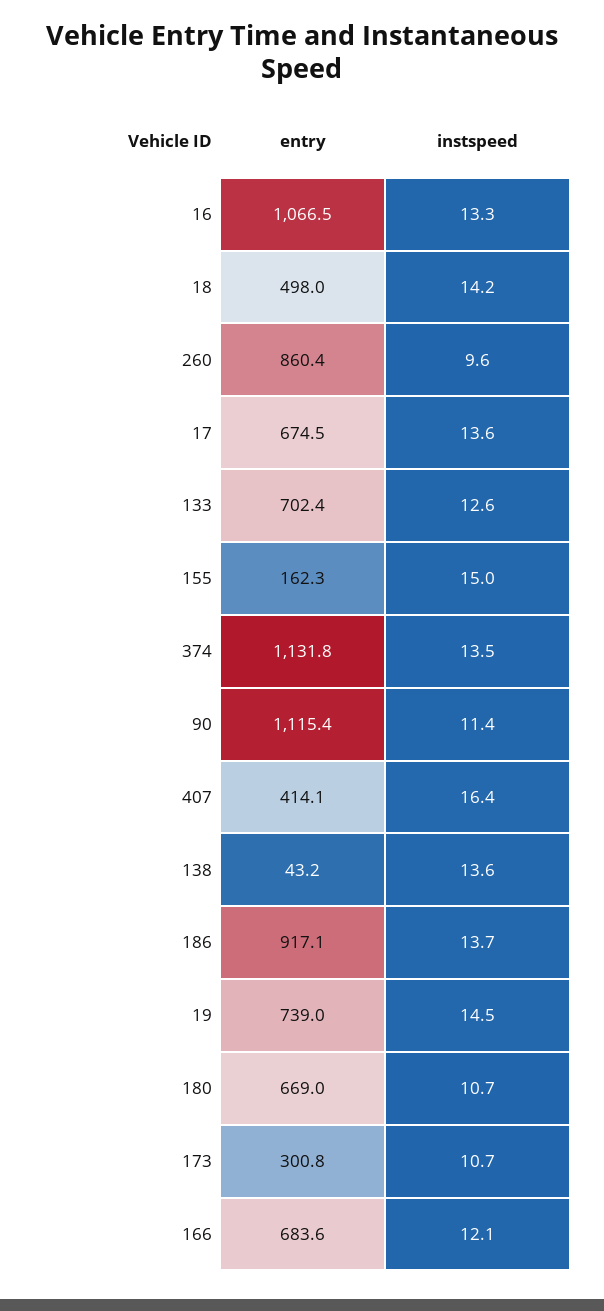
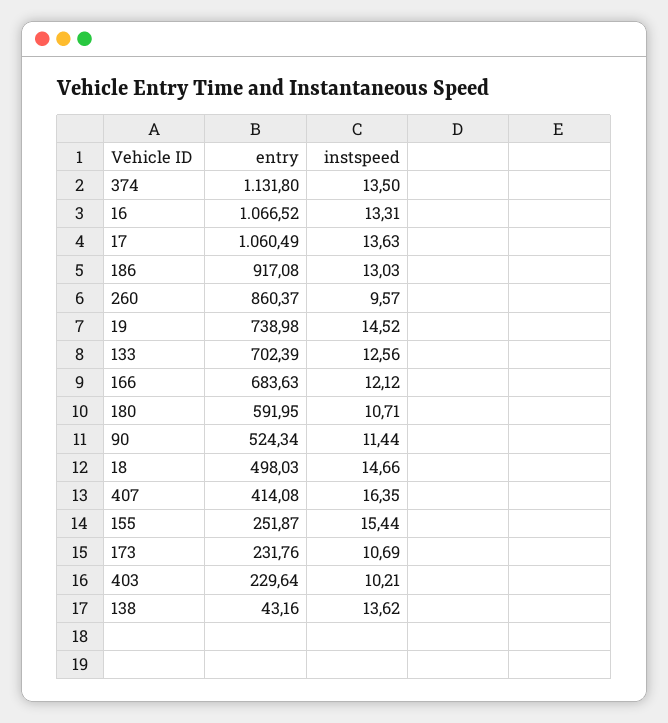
  {
    "entry": {
      "16": 1066.52,
      "18": 498.03,
      "260": 860.37,
-     "17": 674.5,
+     "17": 1060.49,
      "133": 702.39,
-     "155": 162.3,
+     "155": 251.87,
      "374": 1131.8,
-     "90": 1115.4,
+     "90": 524.34,
      "407": 414.08,
      "138": 43.16,
      "186": 917.08,
      "19": 738.98,
-     "180": 669,
+     "180": 591.95,
-     "173": 300.8,
+     "173": 231.76,
-     "166": 683.63
+     "166": 683.63,
+     "403": 229.64
    },
    "instspeed": {
      "16": 13.31,
-     "18": 14.2,
+     "18": 14.66,
      "260": 9.57,
      "17": 13.63,
      "133": 12.56,
-     "155": 15,
+     "155": 15.44,
      "374": 13.5,
      "90": 11.44,
      "407": 16.35,
      "138": 13.62,
-     "186": 13.7,
+     "186": 13.03,
      "19": 14.52,
      "180": 10.71,
      "173": 10.69,
-     "166": 12.12
+     "166": 12.12,
+     "403": 10.21
    }
  }

